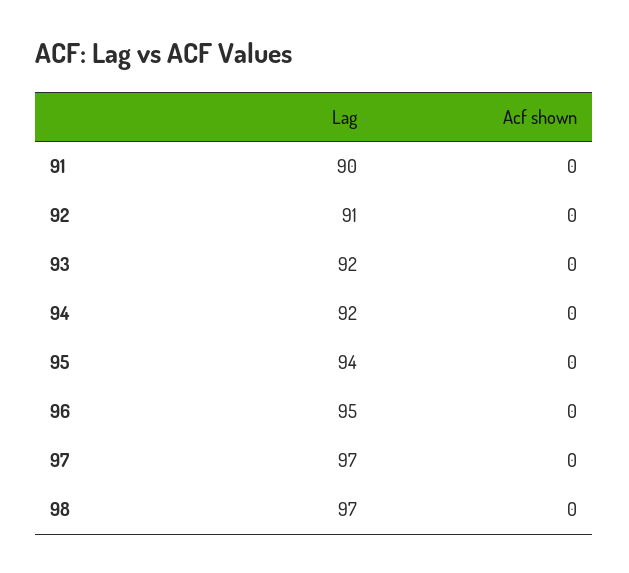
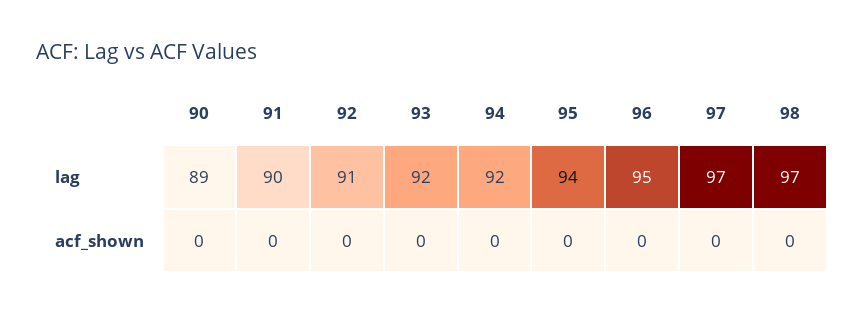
  {
    "Lag": {
      "91": 90,
      "92": 91,
      "93": 92,
      "94": 92,
      "95": 94,
      "96": 95,
      "97": 97,
-     "98": 97
+     "98": 97,
+     "90": 89
    },
    "Acf shown": {
      "91": 0,
      "92": 0,
      "93": 0,
      "94": 0,
      "95": 0,
      "96": 0,
      "97": 0,
-     "98": 0
+     "98": 0,
+     "90": 0
    }
  }

